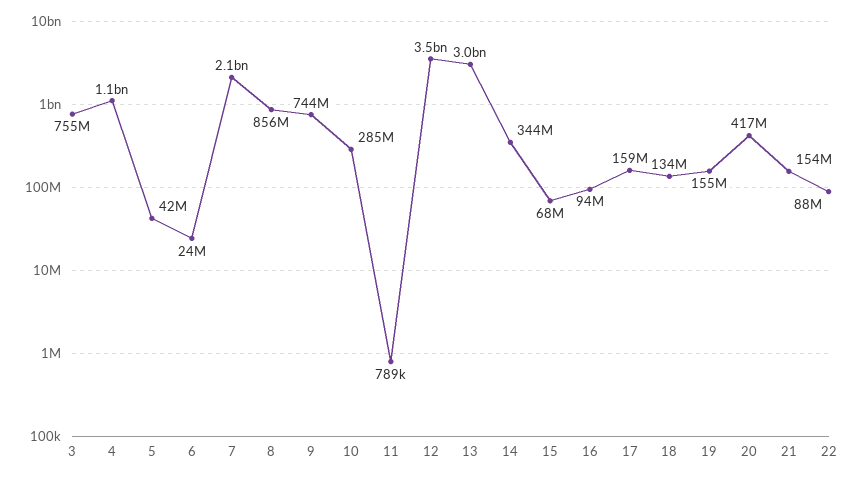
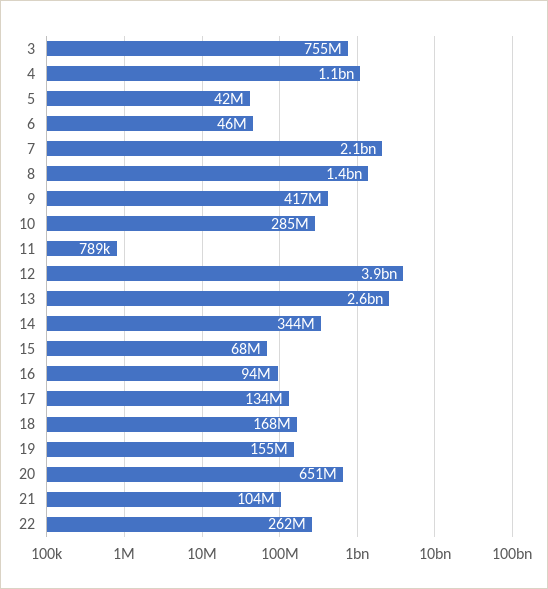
  {
    "3": 755000000,
    "4": 1100000000,
    "5": 42000000,
-   "6": 24000000,
+   "6": 46000000,
    "7": 2100000000,
-   "8": 856000000,
+   "8": 1400000000,
-   "9": 744000000,
+   "9": 417000000,
    "10": 285000000,
    "11": 789000,
-   "12": 3500000000,
+   "12": 3900000000,
-   "13": 3000000000,
+   "13": 2600000000,
    "14": 344000000,
    "15": 68000000,
    "16": 94000000,
-   "17": 159000000,
+   "17": 134000000,
-   "18": 134000000,
+   "18": 168000000,
    "19": 155000000,
-   "20": 417000000,
+   "20": 651000000,
-   "21": 154000000,
+   "21": 104000000,
-   "22": 88000000
+   "22": 262000000
  }

